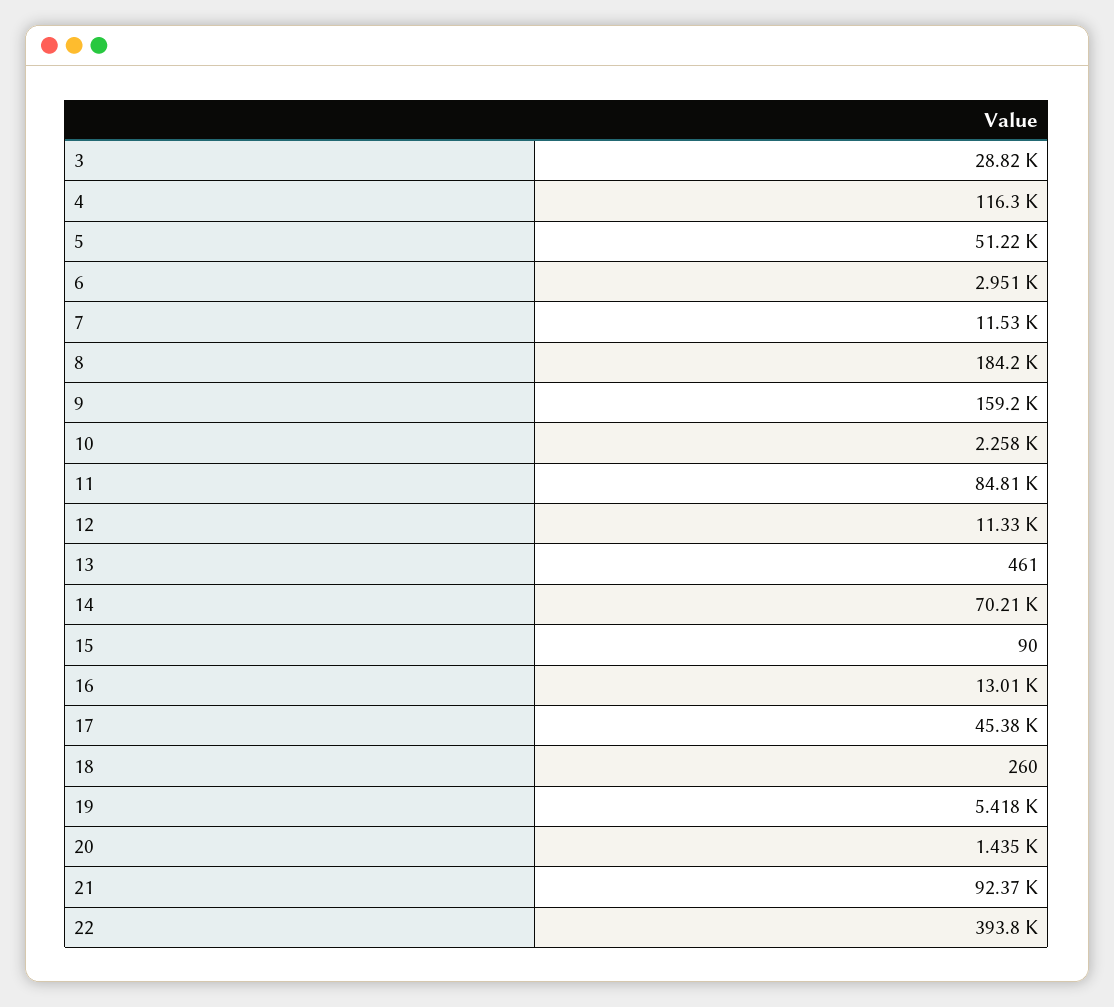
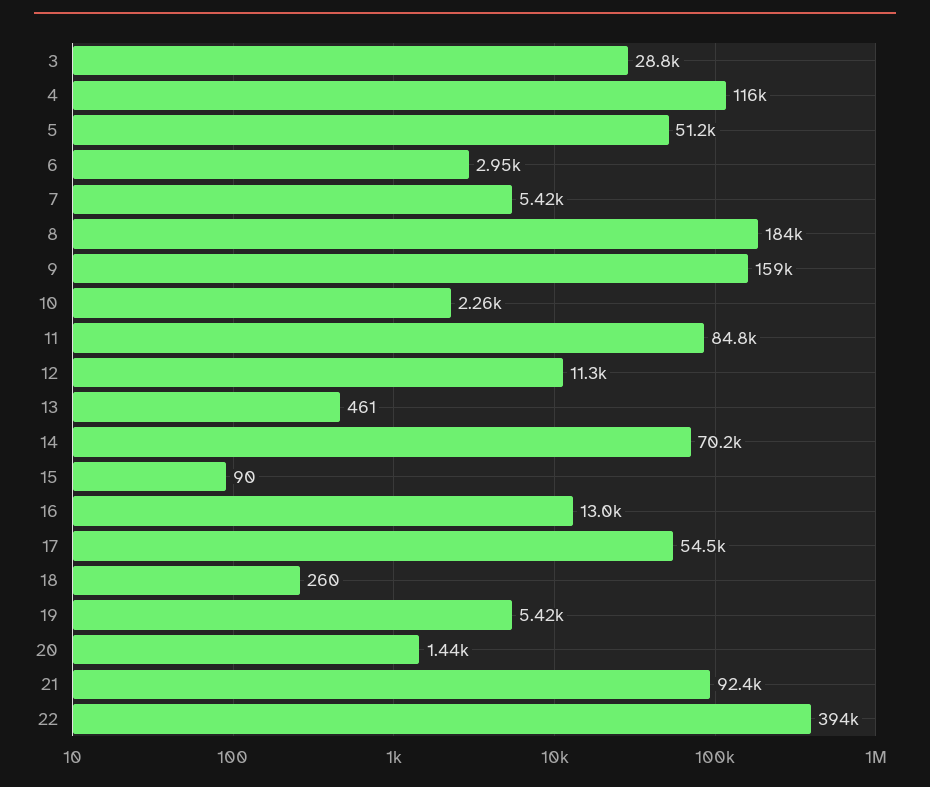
  {
    "3": 28820,
    "4": 116300,
    "5": 51220,
    "6": 2951,
-   "7": 11530,
+   "7": 5420,
    "8": 184200,
    "9": 159200,
    "10": 2258,
    "11": 84810,
    "12": 11330,
    "13": 461,
    "14": 70210,
    "15": 90,
    "16": 13010,
-   "17": 45380,
+   "17": 54500,
    "18": 260,
    "19": 5418,
    "20": 1435,
    "21": 92370,
    "22": 393800
  }

